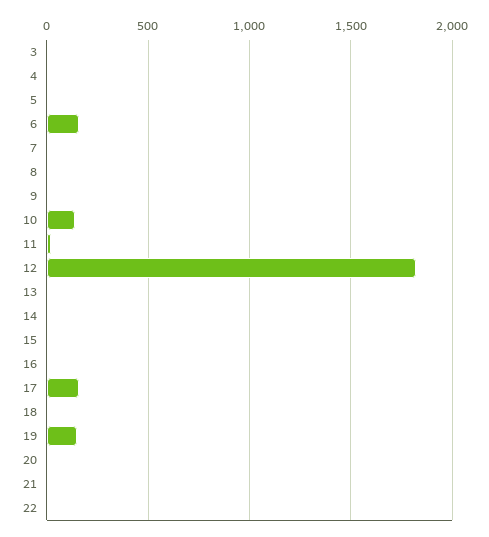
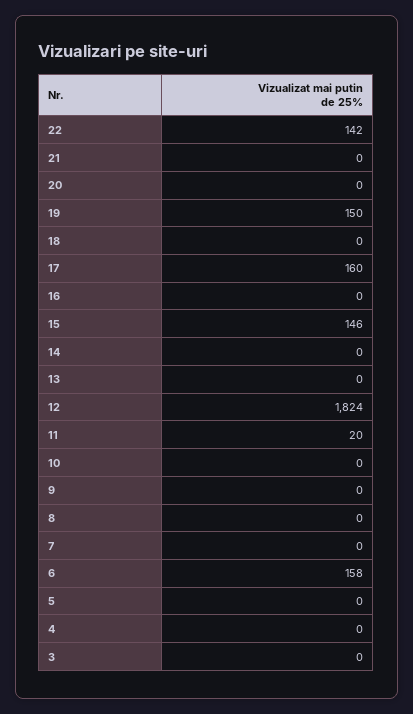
  {
    "3": 0,
    "4": 0,
    "5": 0,
    "6": 158,
    "7": 0,
    "8": 0,
    "9": 0,
-   "10": 150,
+   "10": 0,
    "11": 20,
    "12": 1824,
    "13": 0,
    "14": 0,
-   "15": 0,
+   "15": 146,
    "16": 0,
    "17": 160,
    "18": 0,
    "19": 150,
    "20": 0,
    "21": 0,
-   "22": 0
+   "22": 142
  }

